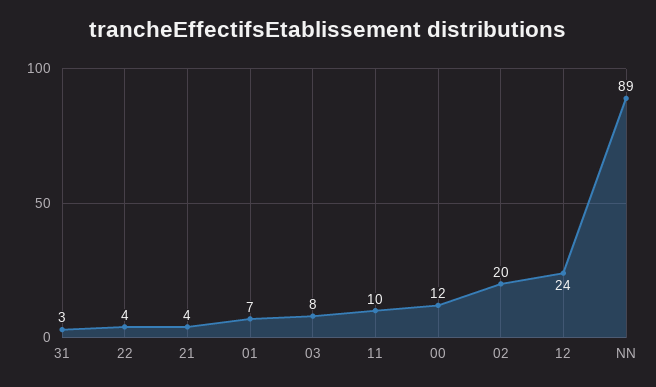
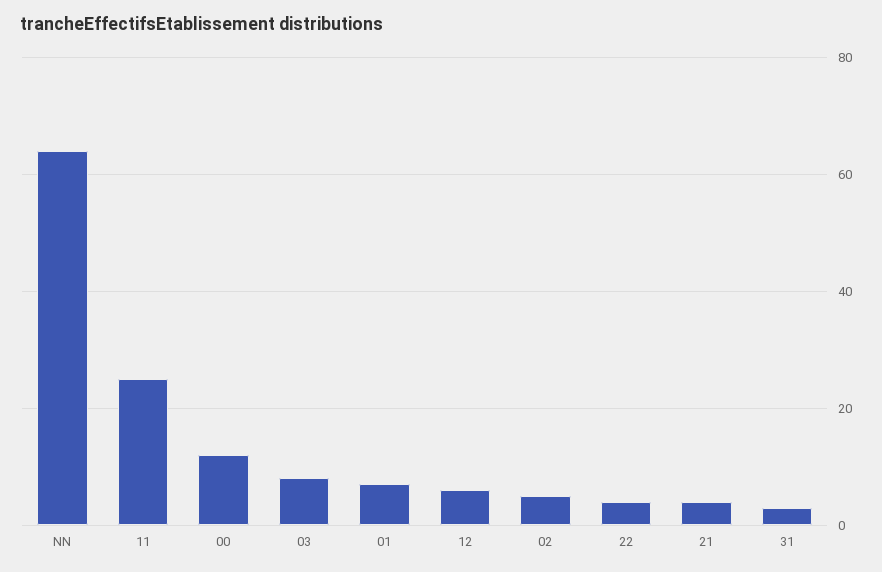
  {
    "31": 3,
    "22": 4,
    "21": 4,
    "01": 7,
    "03": 8,
-   "11": 10,
+   "11": 25,
    "00": 12,
-   "02": 20,
+   "02": 5,
-   "12": 24,
+   "12": 5,
-   "NN": 89
+   "NN": 65
  }

